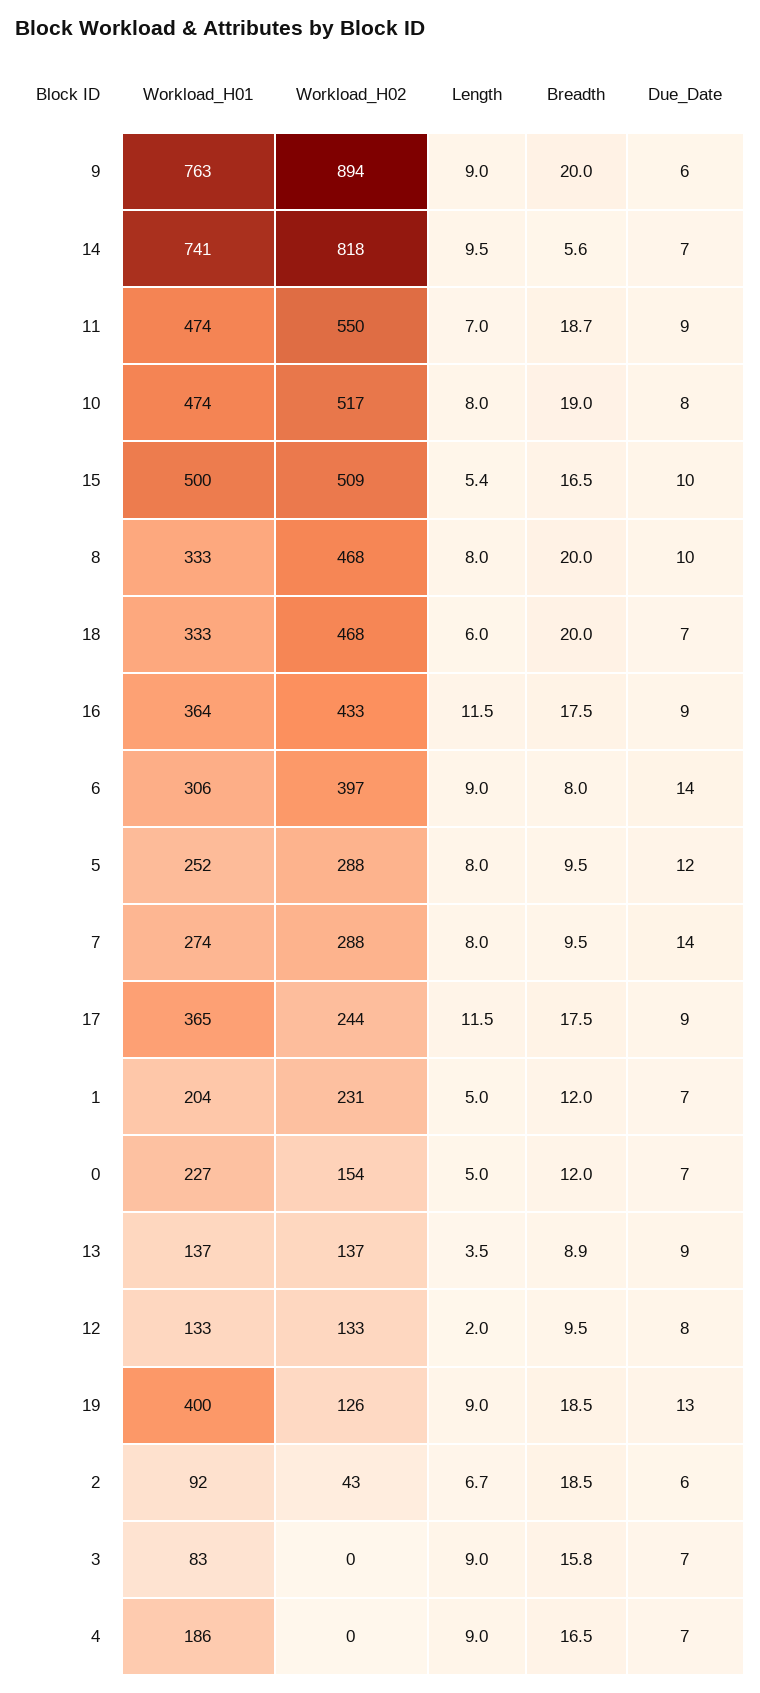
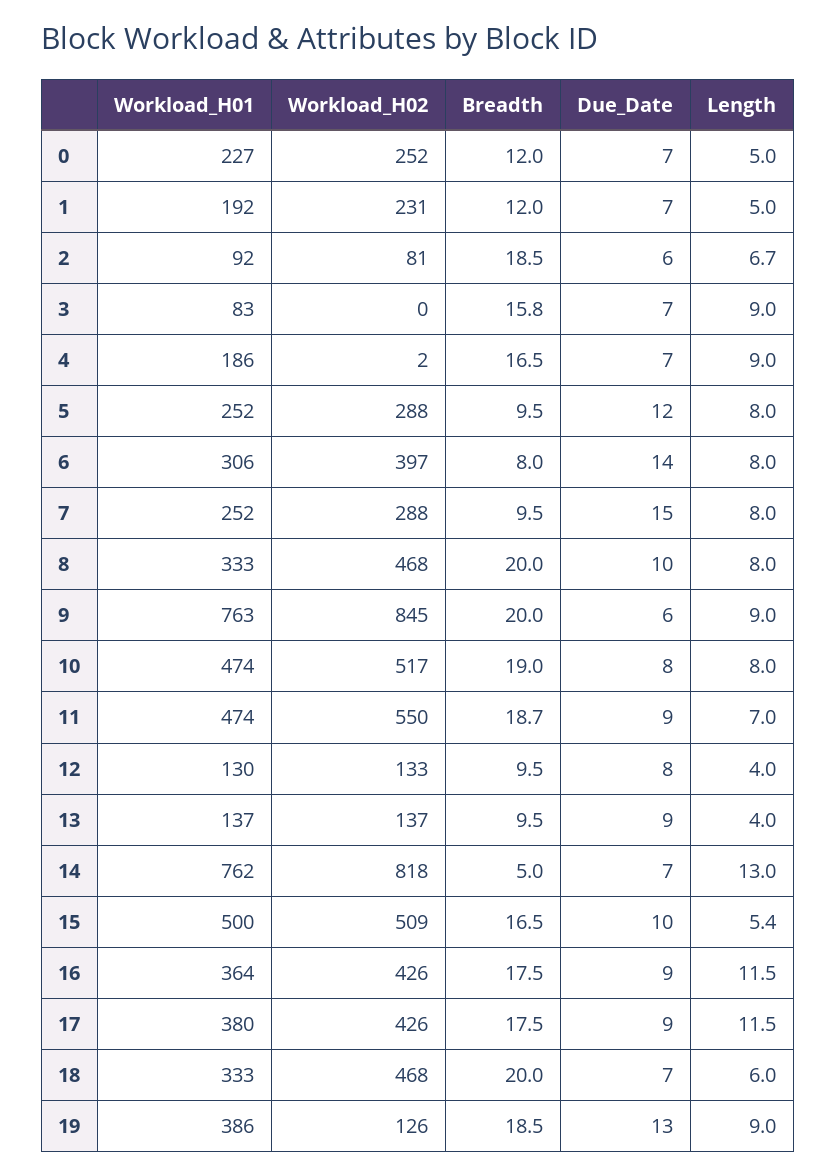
  {
    "Workload_H01": {
      "9": 763,
-     "14": 741,
+     "14": 762,
      "11": 474,
      "10": 474,
      "15": 500,
      "8": 333,
      "18": 333,
      "16": 364,
      "6": 306,
      "5": 252,
-     "7": 274,
+     "7": 252,
-     "17": 365,
+     "17": 380,
-     "1": 204,
+     "1": 192,
      "0": 227,
      "13": 137,
-     "12": 133,
+     "12": 130,
-     "19": 400,
+     "19": 386,
      "2": 92,
      "3": 83,
      "4": 186
    },
    "Workload_H02": {
-     "9": 894,
+     "9": 845,
      "14": 818,
      "11": 550,
      "10": 517,
      "15": 509,
      "8": 468,
      "18": 468,
-     "16": 433,
+     "16": 426,
      "6": 397,
      "5": 288,
      "7": 288,
-     "17": 244,
+     "17": 426,
      "1": 231,
-     "0": 154,
+     "0": 252,
      "13": 137,
      "12": 133,
      "19": 126,
-     "2": 43,
+     "2": 81,
      "3": 0,
-     "4": 0
+     "4": 2
    },
    "Length": {
      "9": 9,
-     "14": 9.5,
+     "14": 13,
      "11": 7,
      "10": 8,
      "15": 5.4,
      "8": 8,
      "18": 6,
      "16": 11.5,
-     "6": 9,
+     "6": 8,
      "5": 8,
      "7": 8,
      "17": 11.5,
      "1": 5,
      "0": 5,
-     "13": 3.5,
+     "13": 4,
-     "12": 2,
+     "12": 4,
      "19": 9,
      "2": 6.7,
      "3": 9,
      "4": 9
    },
    "Breadth": {
      "9": 20,
-     "14": 5.6,
+     "14": 5,
      "11": 18.7,
      "10": 19,
      "15": 16.5,
      "8": 20,
      "18": 20,
      "16": 17.5,
      "6": 8,
      "5": 9.5,
      "7": 9.5,
      "17": 17.5,
      "1": 12,
      "0": 12,
-     "13": 8.9,
+     "13": 9.5,
      "12": 9.5,
      "19": 18.5,
      "2": 18.5,
      "3": 15.8,
      "4": 16.5
    },
    "Due_Date": {
      "9": 6,
      "14": 7,
      "11": 9,
      "10": 8,
      "15": 10,
      "8": 10,
      "18": 7,
      "16": 9,
      "6": 14,
      "5": 12,
-     "7": 14,
+     "7": 15,
      "17": 9,
      "1": 7,
      "0": 7,
      "13": 9,
      "12": 8,
      "19": 13,
      "2": 6,
      "3": 7,
      "4": 7
    }
  }

